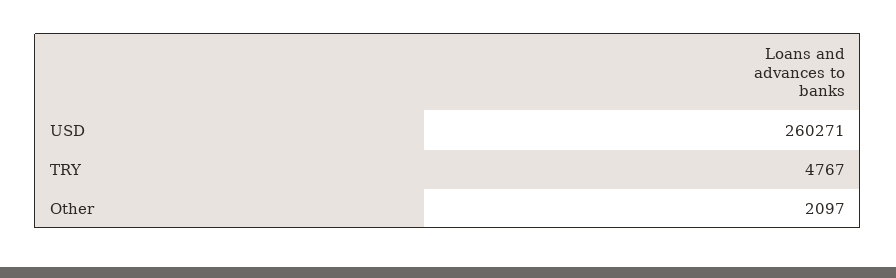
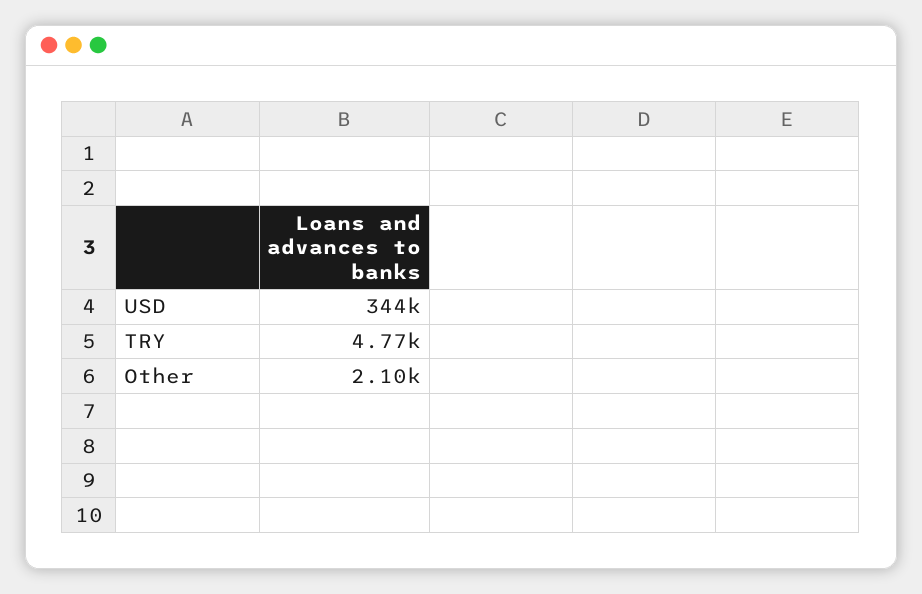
  {
-   "USD": 260271,
+   "USD": 344000,
    "TRY": 4767,
    "Other": 2097
  }

